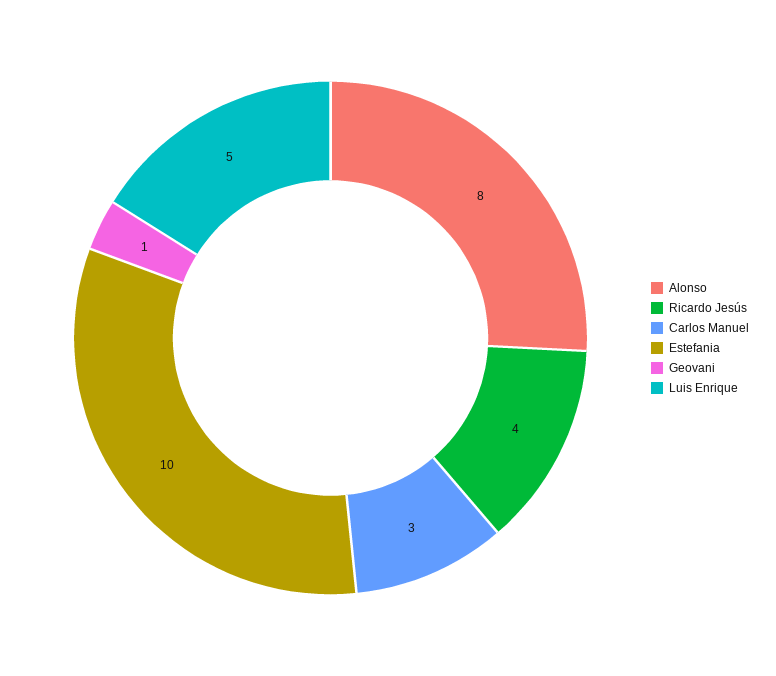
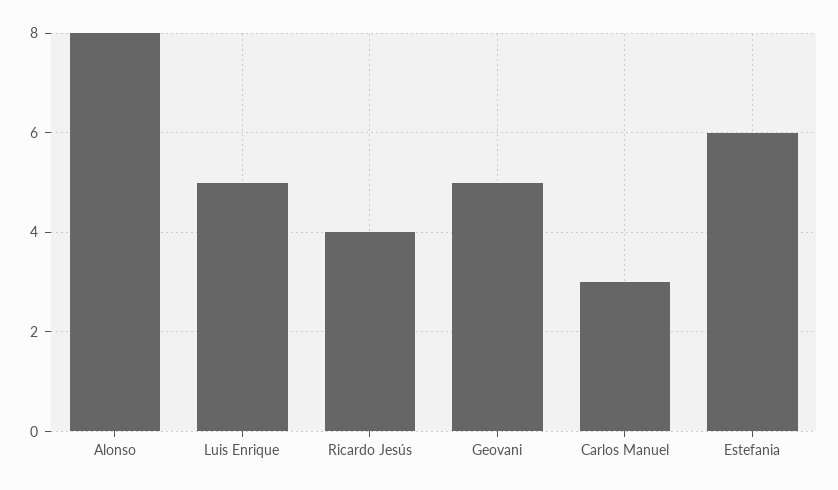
  {
    "Alonso": 8,
    "Ricardo Jesús": 4,
    "Carlos Manuel": 3,
-   "Estefania": 10,
+   "Estefania": 6,
-   "Geovani": 1,
+   "Geovani": 5,
    "Luis Enrique": 5
  }

